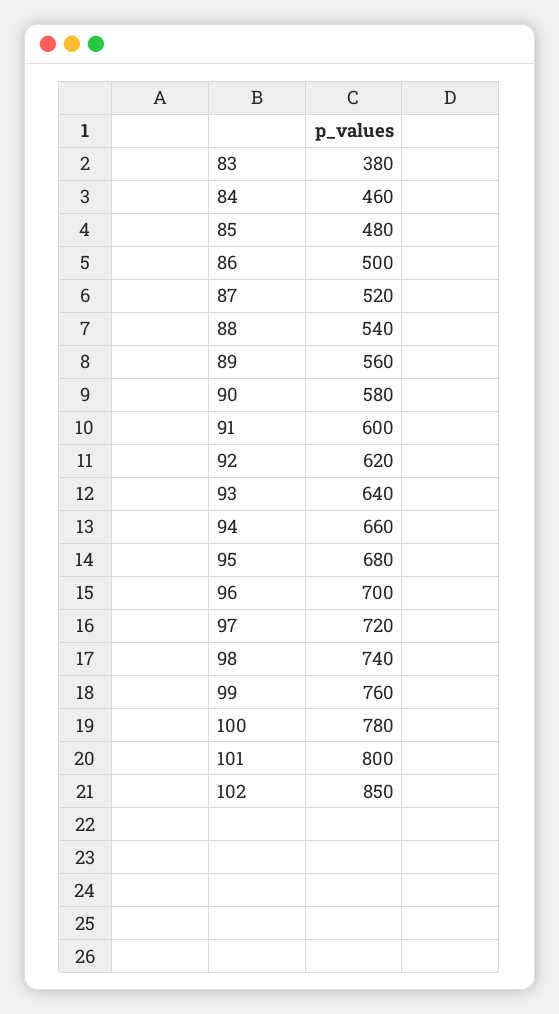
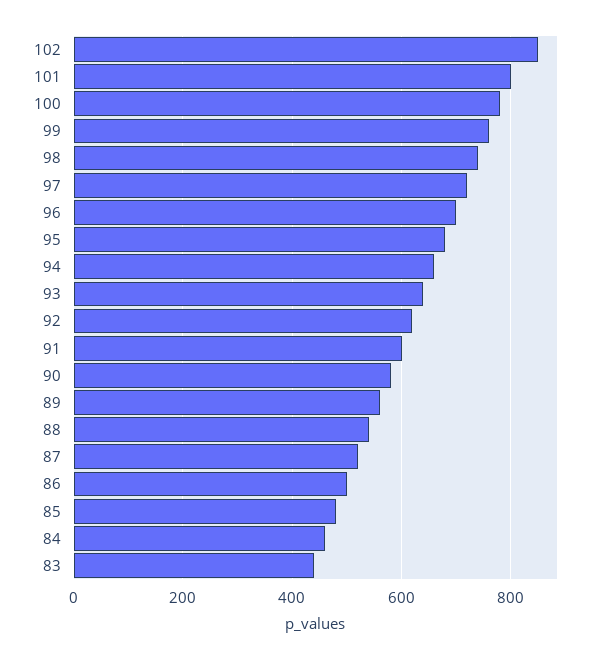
  {
-   "83": 380,
+   "83": 440,
    "84": 460,
    "85": 480,
    "86": 500,
    "87": 520,
    "88": 540,
    "89": 560,
    "90": 580,
    "91": 600,
    "92": 620,
    "93": 640,
    "94": 660,
    "95": 680,
    "96": 700,
    "97": 720,
    "98": 740,
    "99": 760,
    "100": 780,
    "101": 800,
    "102": 850
  }

